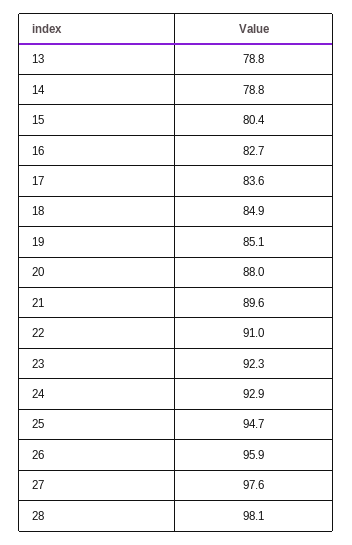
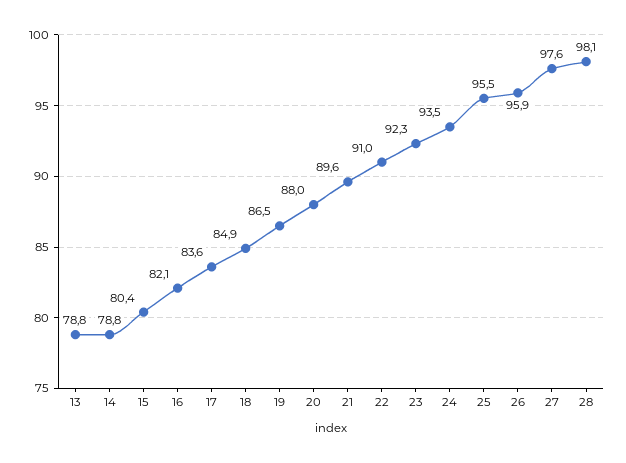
  {
    "13": 78.8,
    "14": 78.8,
    "15": 80.4,
-   "16": 82.7,
+   "16": 82.1,
    "17": 83.6,
    "18": 84.9,
-   "19": 85.1,
+   "19": 86.5,
    "20": 88,
    "21": 89.6,
    "22": 91,
    "23": 92.3,
-   "24": 92.9,
+   "24": 93.5,
-   "25": 94.7,
+   "25": 95.5,
    "26": 95.9,
    "27": 97.6,
    "28": 98.1
  }

